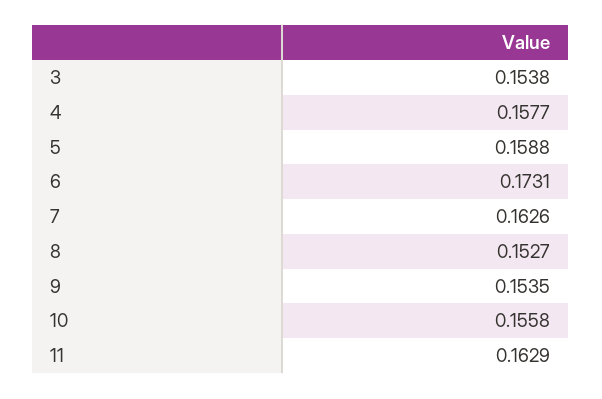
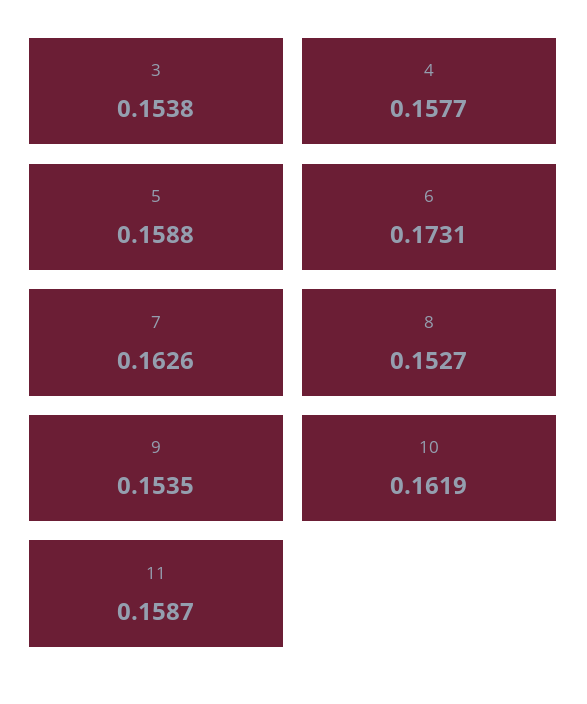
  {
    "3": 0.1538,
    "4": 0.1577,
    "5": 0.1588,
    "6": 0.1731,
    "7": 0.1626,
    "8": 0.1527,
    "9": 0.1535,
-   "10": 0.1558,
+   "10": 0.1619,
-   "11": 0.1629
+   "11": 0.1587
  }

